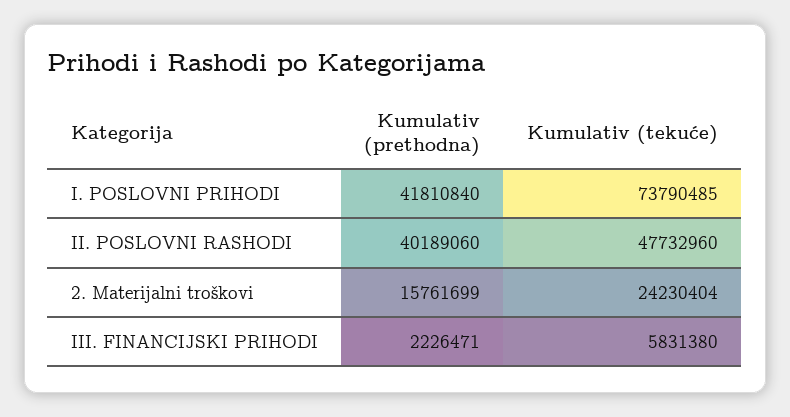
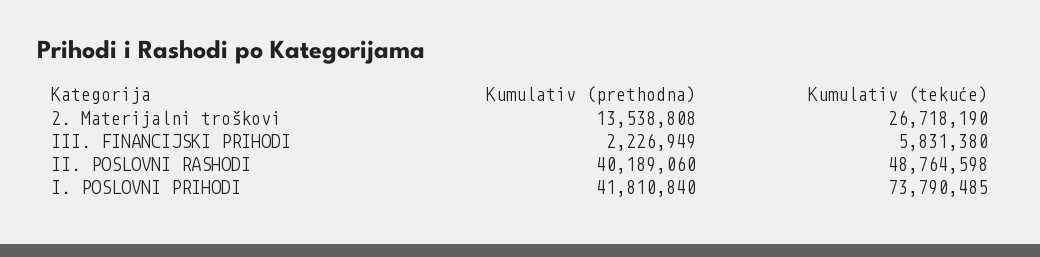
  {
    "Kumulativ (prethodna)": {
      "I. POSLOVNI PRIHODI": 41810840,
      "II. POSLOVNI RASHODI": 40189060,
-     "2. Materijalni troškovi": 15761699,
+     "2. Materijalni troškovi": 13538808,
-     "III. FINANCIJSKI PRIHODI": 2226471
+     "III. FINANCIJSKI PRIHODI": 2226949
    },
    "Kumulativ (tekuće)": {
      "I. POSLOVNI PRIHODI": 73790485,
-     "II. POSLOVNI RASHODI": 47732960,
+     "II. POSLOVNI RASHODI": 48764598,
-     "2. Materijalni troškovi": 24230404,
+     "2. Materijalni troškovi": 26718190,
      "III. FINANCIJSKI PRIHODI": 5831380
    }
  }

